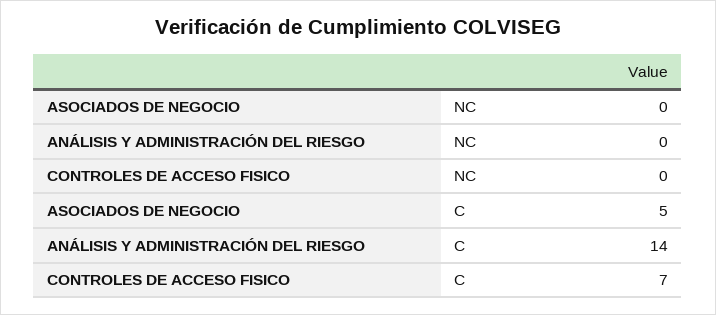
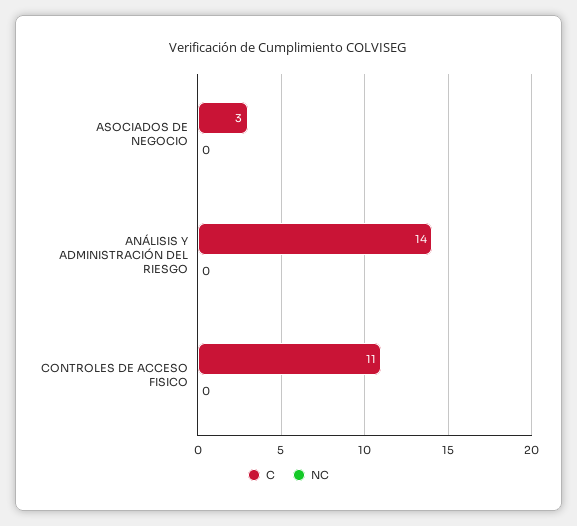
  {
    "NC": {
      "ASOCIADOS DE NEGOCIO": 0,
      "ANÁLISIS Y ADMINISTRACIÓN DEL RIESGO": 0,
      "CONTROLES DE ACCESO FISICO": 0
    },
    "C": {
-     "ASOCIADOS DE NEGOCIO": 5,
+     "ASOCIADOS DE NEGOCIO": 3,
      "ANÁLISIS Y ADMINISTRACIÓN DEL RIESGO": 14,
-     "CONTROLES DE ACCESO FISICO": 7
+     "CONTROLES DE ACCESO FISICO": 11
    }
  }

